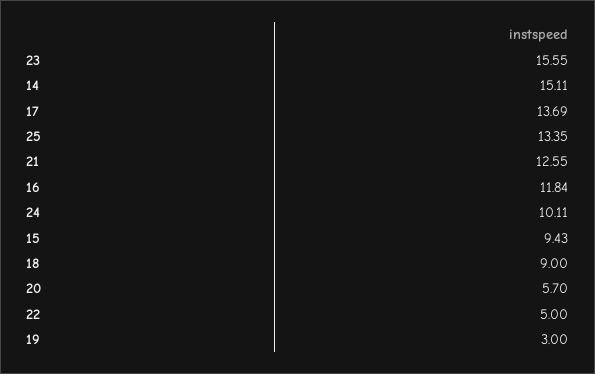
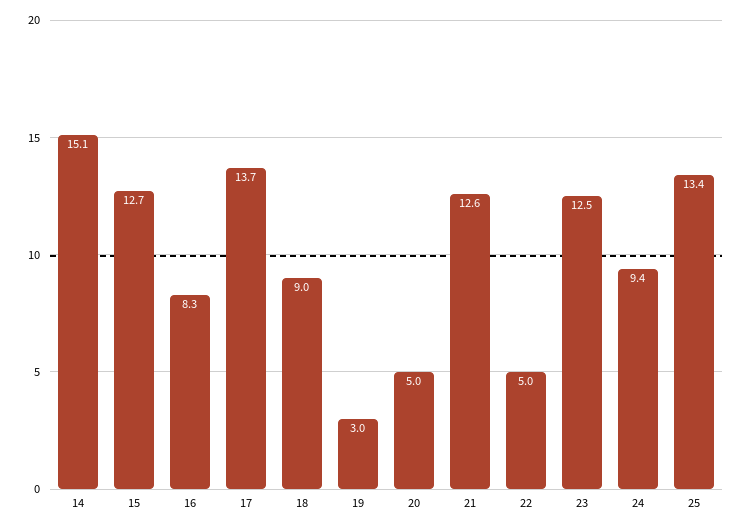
  {
-   "23": 15.55,
+   "23": 12.5,
    "14": 15.11,
    "17": 13.69,
    "25": 13.35,
    "21": 12.55,
-   "16": 11.84,
+   "16": 8.3,
-   "24": 10.11,
+   "24": 9.4,
-   "15": 9.43,
+   "15": 12.7,
    "18": 9,
-   "20": 5.7,
+   "20": 5,
    "22": 5,
    "19": 3
  }

